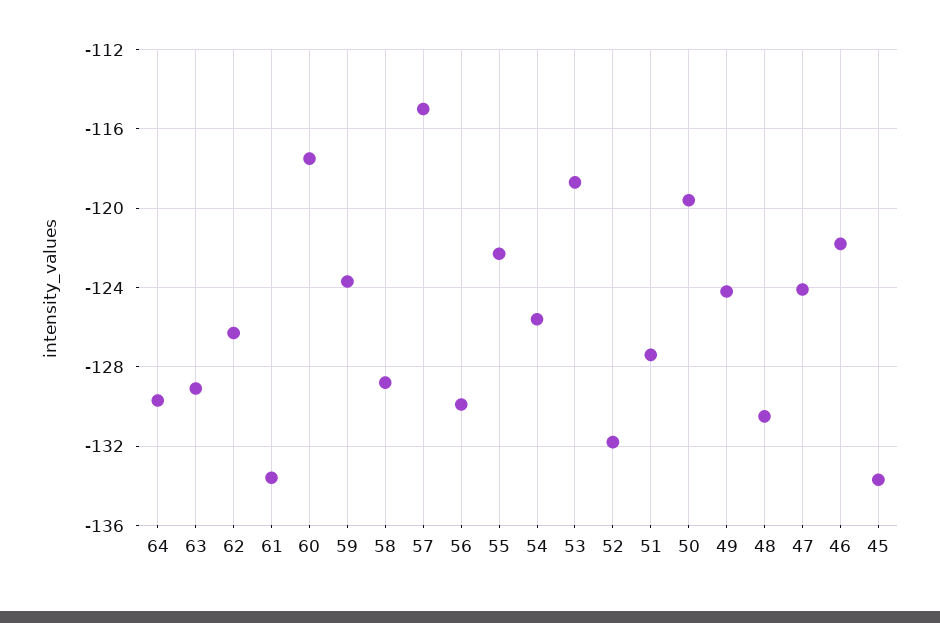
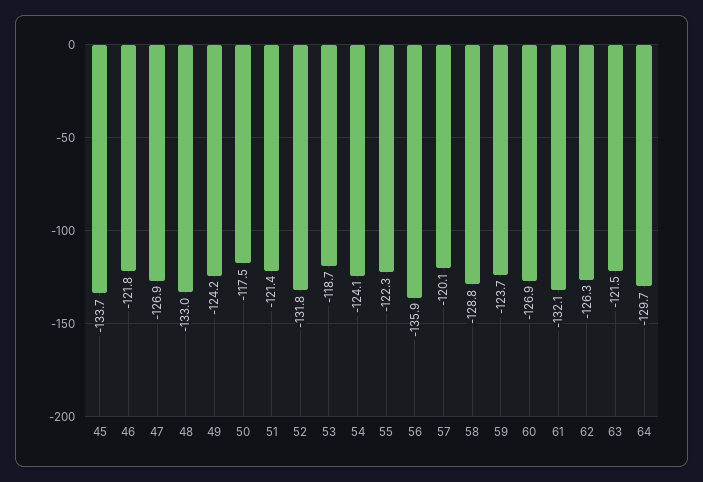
  {
    "64": -129.7,
-   "63": -129,
+   "63": -121.5,
    "62": -126.3,
-   "61": -133.5,
+   "61": -132.1,
-   "60": -117.5,
+   "60": -126.9,
    "59": -123.7,
    "58": -128.8,
-   "57": -115,
+   "57": -120.1,
-   "56": -130,
+   "56": -135.9,
    "55": -122.3,
-   "54": -125.5,
+   "54": -124.1,
    "53": -118.7,
    "52": -131.8,
-   "51": -127.5,
+   "51": -121.4,
-   "50": -119.5,
+   "50": -117.5,
    "49": -124.2,
-   "48": -130.5,
+   "48": -133,
-   "47": -124,
+   "47": -126.9,
    "46": -121.8,
    "45": -133.7
  }

